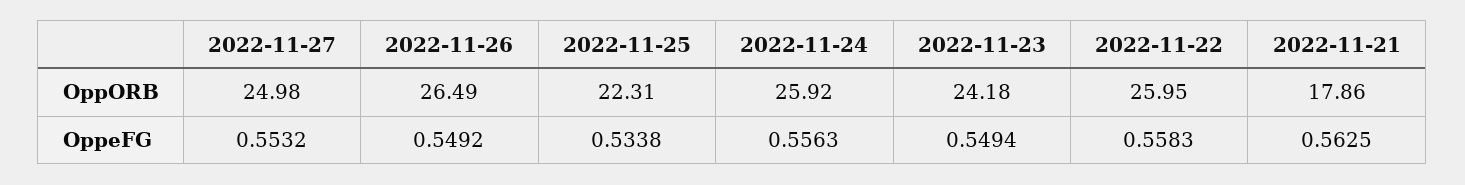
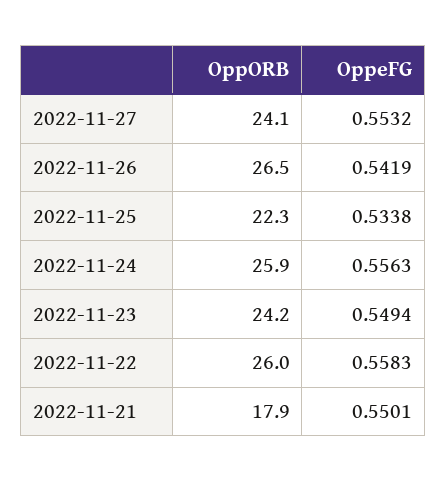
  {
    "2022-11-27": {
-     "OppORB": 24.98,
+     "OppORB": 24.1,
      "OppeFG": 0.5532
    },
    "2022-11-26": {
      "OppORB": 26.49,
-     "OppeFG": 0.5492
+     "OppeFG": 0.5419
    },
    "2022-11-25": {
      "OppORB": 22.31,
      "OppeFG": 0.5338
    },
    "2022-11-24": {
      "OppORB": 25.92,
      "OppeFG": 0.5563
    },
    "2022-11-23": {
      "OppORB": 24.18,
      "OppeFG": 0.5494
    },
    "2022-11-22": {
      "OppORB": 25.95,
      "OppeFG": 0.5583
    },
    "2022-11-21": {
      "OppORB": 17.86,
-     "OppeFG": 0.5625
+     "OppeFG": 0.5501
    }
  }

